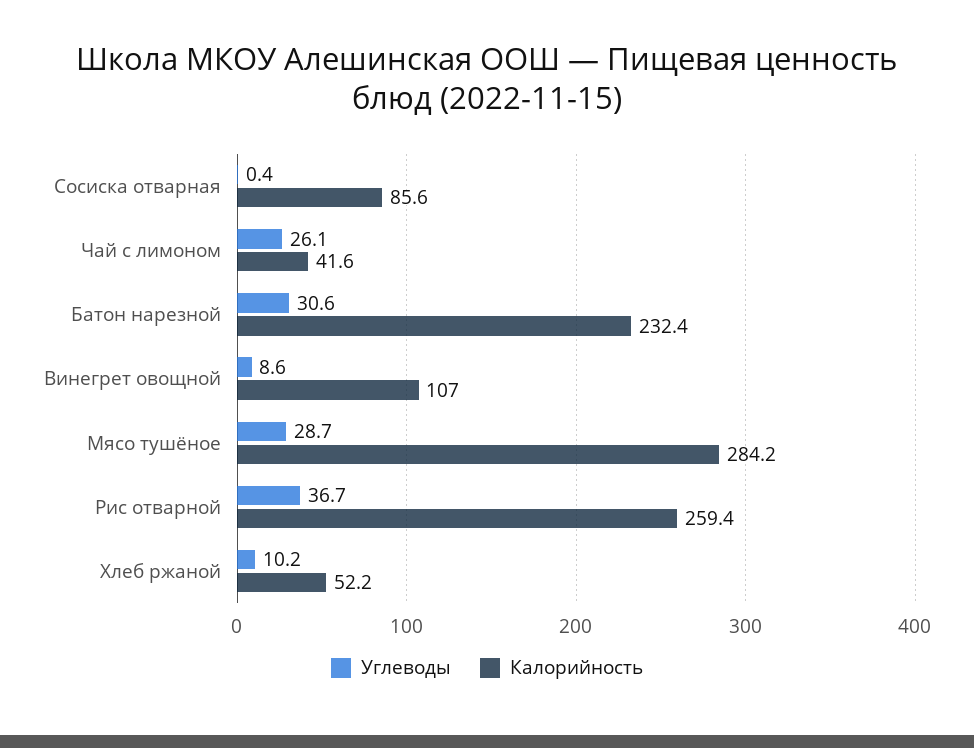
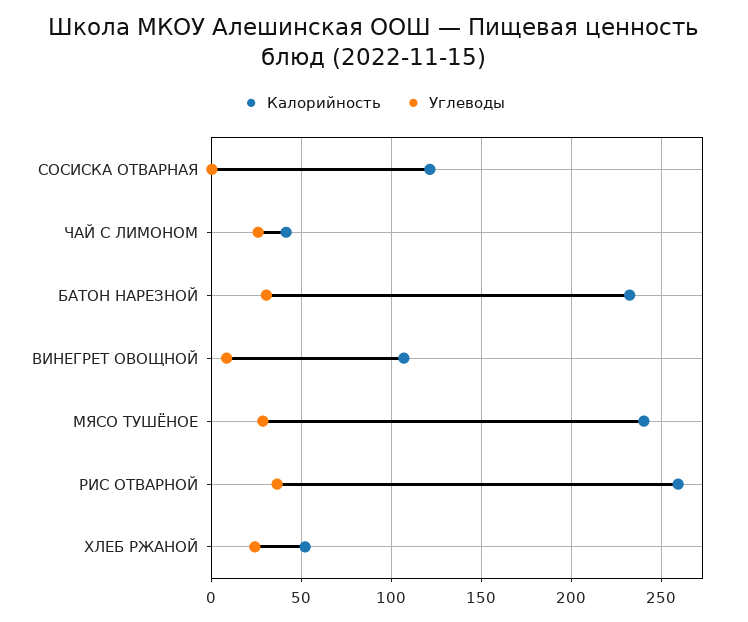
  {
    "Углеводы": {
      "Сосиска отварная": 0.4,
      "Чай с лимоном": 26.1,
      "Батон нарезной": 30.6,
      "Винегрет овощной": 8.6,
      "Мясо тушёное": 28.7,
      "Рис отварной": 36.7,
-     "Хлеб ржаной": 10.2
+     "Хлеб ржаной": 25
    },
    "Калорийность": {
-     "Сосиска отварная": 85.6,
+     "Сосиска отварная": 120,
      "Чай с лимоном": 41.6,
      "Батон нарезной": 232.4,
      "Винегрет овощной": 107,
-     "Мясо тушёное": 284.2,
+     "Мясо тушёное": 240,
      "Рис отварной": 259.4,
      "Хлеб ржаной": 52.2
    }
  }

